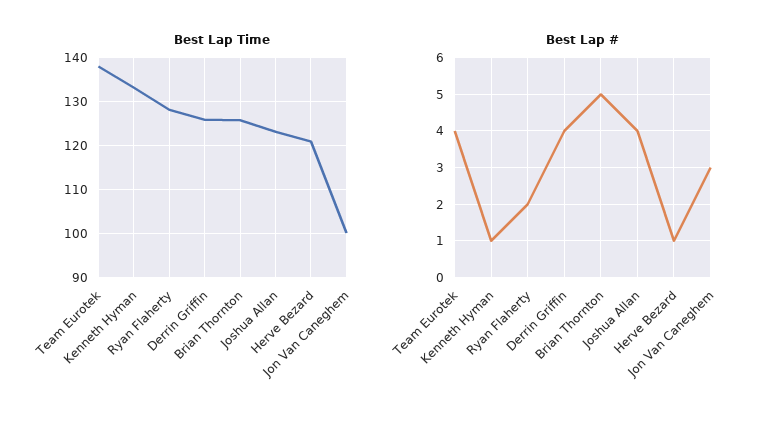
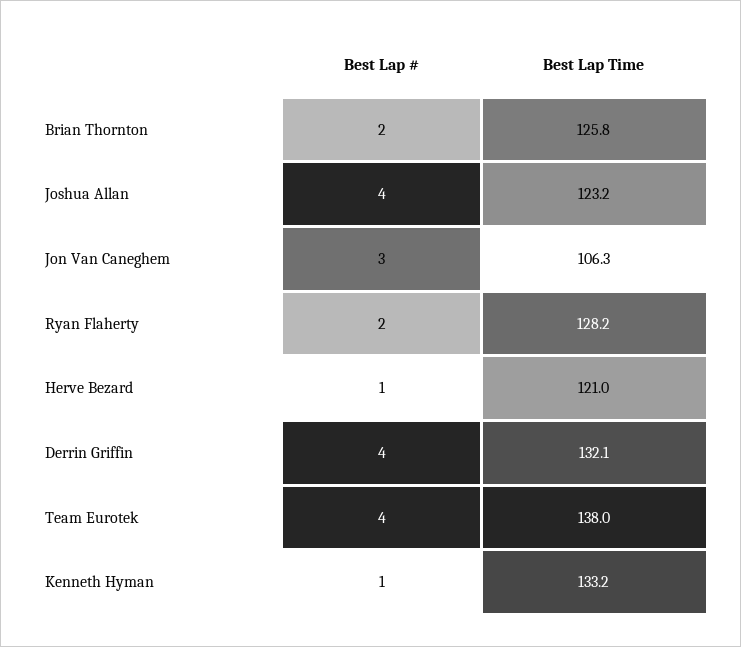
  {
    "Best Lap Time": {
      "Team Eurotek": 138,
      "Kenneth Hyman": 133.2,
      "Ryan Flaherty": 128.2,
-     "Derrin Griffin": 126,
+     "Derrin Griffin": 132.1,
      "Brian Thornton": 125.8,
      "Joshua Allan": 123.2,
      "Herve Bezard": 121,
-     "Jon Van Caneghem": 100
+     "Jon Van Caneghem": 106.3
    },
    "Best Lap #": {
      "Team Eurotek": 4,
      "Kenneth Hyman": 1,
      "Ryan Flaherty": 2,
      "Derrin Griffin": 4,
-     "Brian Thornton": 5,
+     "Brian Thornton": 2,
      "Joshua Allan": 4,
      "Herve Bezard": 1,
      "Jon Van Caneghem": 3
    }
  }

